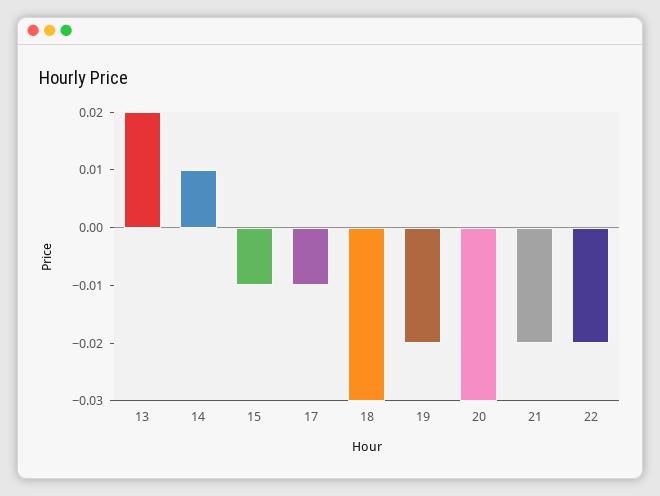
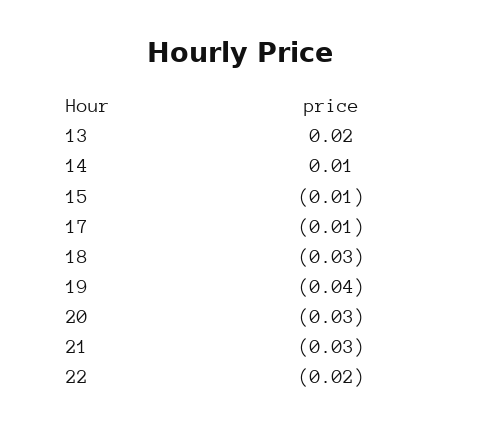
  {
    "13": 0.02,
    "14": 0.01,
    "15": -0.01,
    "17": -0.01,
    "18": -0.03,
-   "19": -0.02,
+   "19": -0.04,
    "20": -0.03,
-   "21": -0.02,
+   "21": -0.03,
    "22": -0.02
  }

